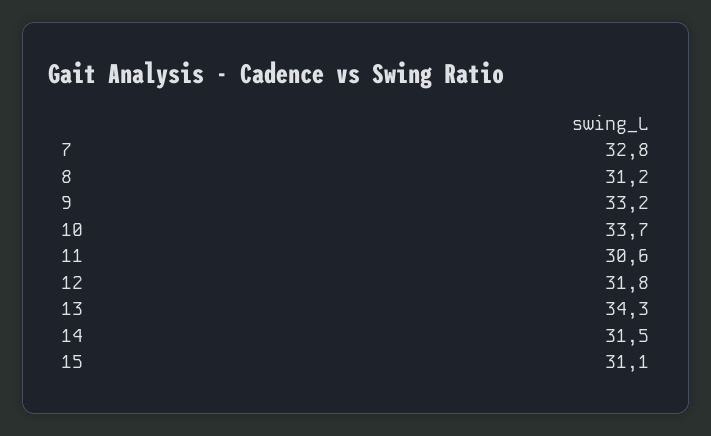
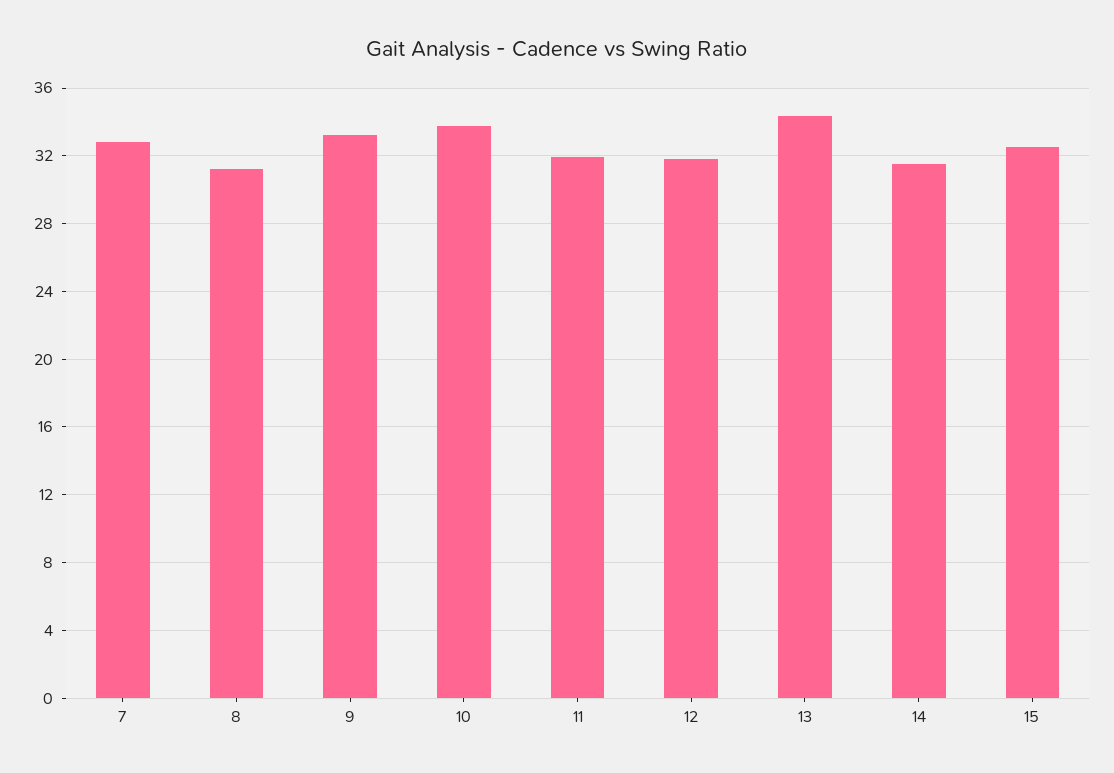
  {
    "7": 32.8,
    "8": 31.2,
    "9": 33.2,
    "10": 33.7,
-   "11": 30.6,
+   "11": 32,
    "12": 31.8,
    "13": 34.3,
    "14": 31.5,
-   "15": 31.1
+   "15": 32.5
  }

